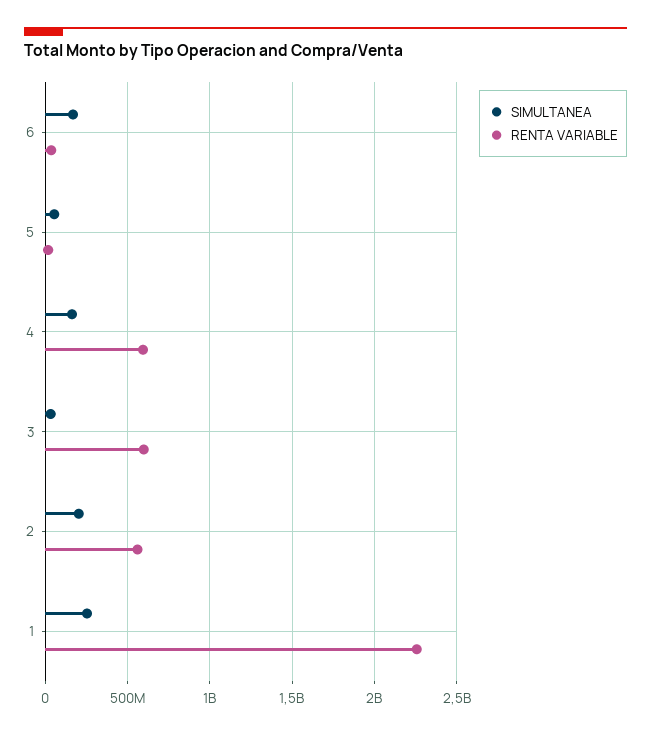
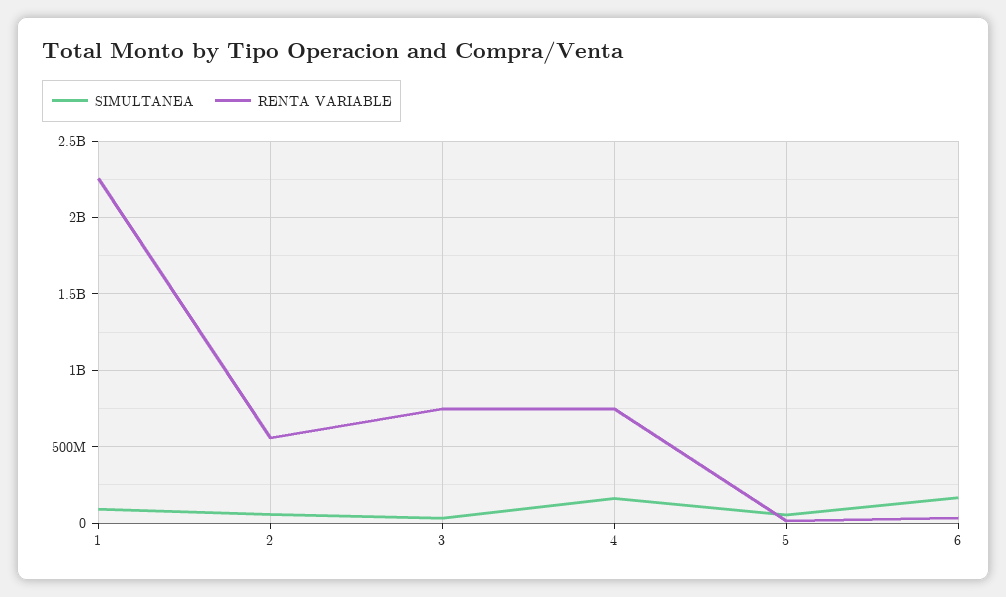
  {
    "SIMULTANEA": {
      "6": 150000000,
      "5": 50000000,
      "4": 150000000,
      "3": 50000000,
-     "2": 200000000,
+     "2": 50000000,
-     "1": 250000000
+     "1": 100000000
    },
    "RENTA VARIABLE": {
      "6": 50000000,
      "5": 0,
-     "4": 600000000,
+     "4": 750000000,
-     "3": 600000000,
+     "3": 750000000,
      "2": 550000000,
      "1": 2250000000
    }
  }

